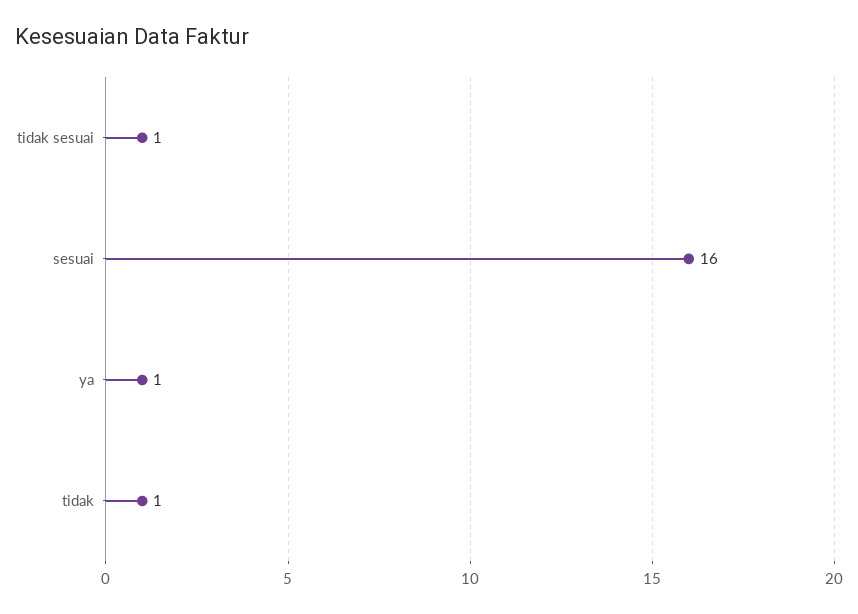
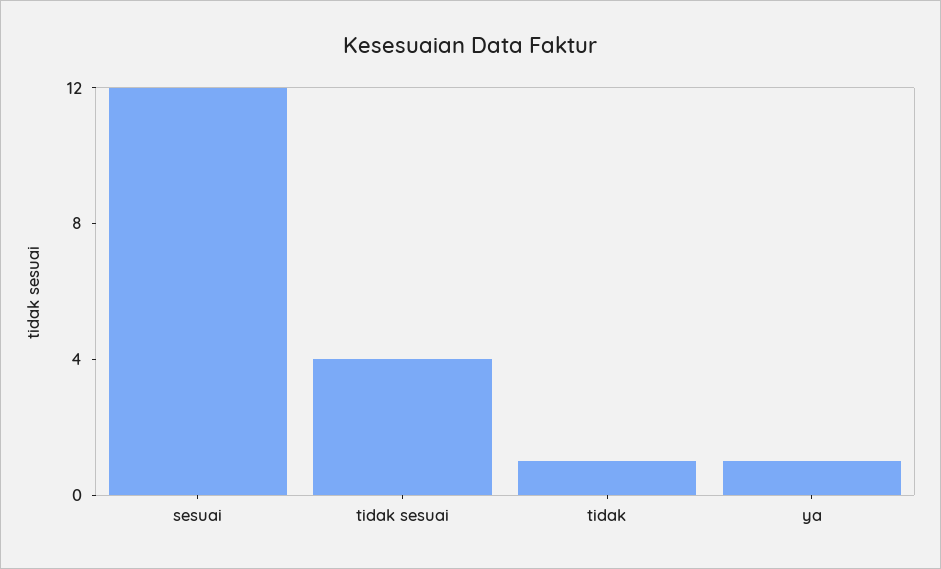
  {
-   "tidak sesuai": 1,
+   "tidak sesuai": 4,
-   "sesuai": 16,
+   "sesuai": 12,
    "ya": 1,
    "tidak": 1
  }

